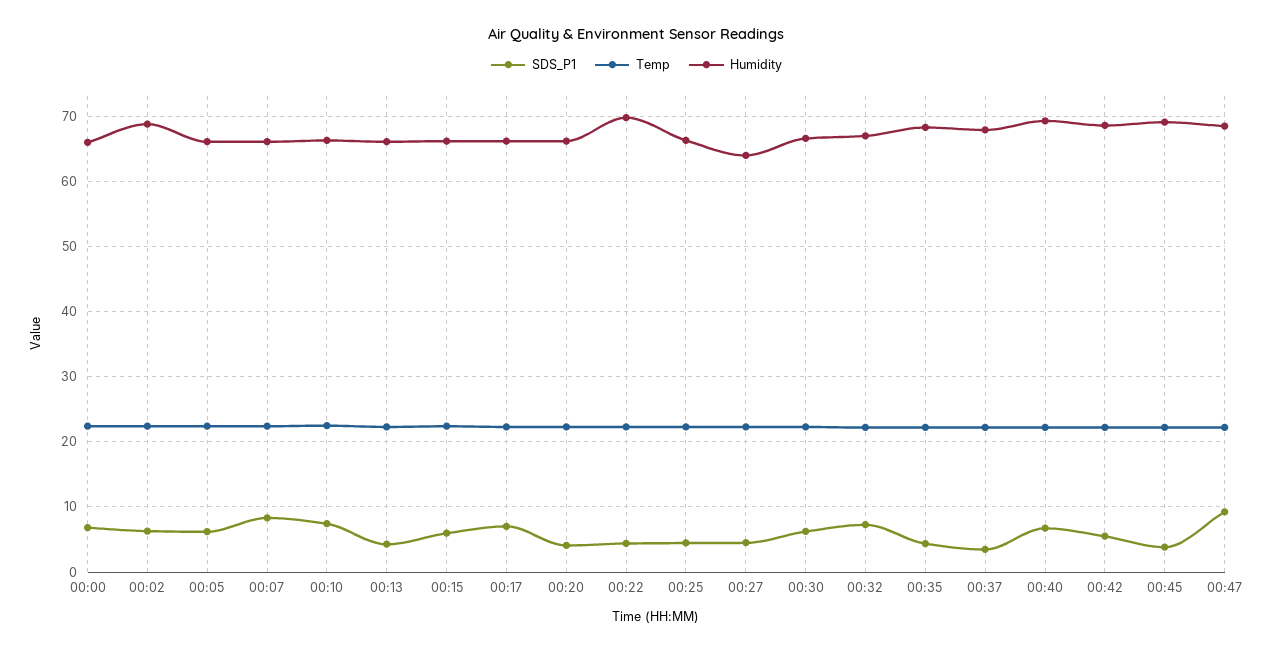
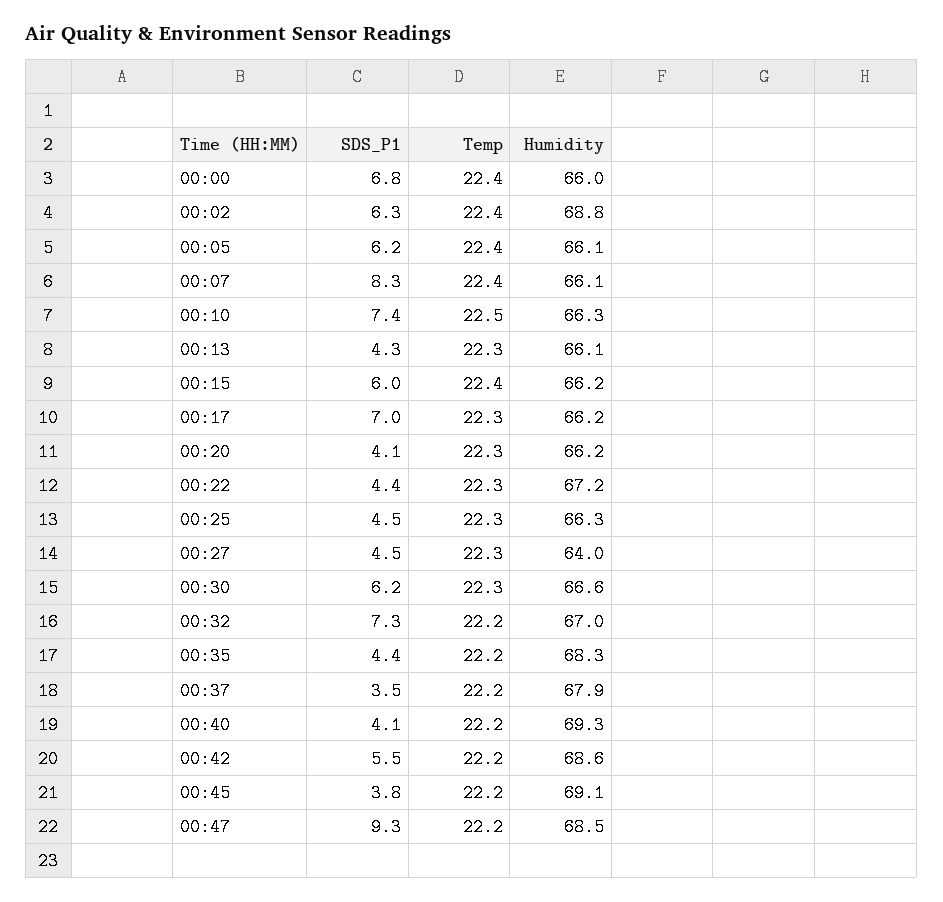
  {
    "SDS_P1": {
      "00:00": 6.8,
      "00:02": 6.3,
      "00:05": 6.2,
      "00:07": 8.3,
      "00:10": 7.4,
      "00:13": 4.3,
      "00:15": 6,
      "00:17": 7,
      "00:20": 4.1,
      "00:22": 4.4,
      "00:25": 4.5,
      "00:27": 4.5,
      "00:30": 6.2,
      "00:32": 7.3,
      "00:35": 4.4,
      "00:37": 3.5,
-     "00:40": 7,
+     "00:40": 4.1,
      "00:42": 5.5,
      "00:45": 3.8,
      "00:47": 9.3
    },
    "Temp": {
      "00:00": 22.4,
      "00:02": 22.4,
      "00:05": 22.4,
      "00:07": 22.4,
      "00:10": 22.5,
      "00:13": 22.3,
      "00:15": 22.4,
      "00:17": 22.3,
      "00:20": 22.3,
      "00:22": 22.3,
      "00:25": 22.3,
      "00:27": 22.3,
      "00:30": 22.3,
      "00:32": 22.2,
      "00:35": 22.2,
      "00:37": 22.2,
      "00:40": 22.2,
      "00:42": 22.2,
      "00:45": 22.2,
      "00:47": 22.2
    },
    "Humidity": {
      "00:00": 66,
      "00:02": 68.8,
      "00:05": 66.1,
      "00:07": 66.1,
      "00:10": 66.3,
      "00:13": 66.1,
      "00:15": 66.2,
      "00:17": 66.2,
      "00:20": 66.2,
-     "00:22": 70,
+     "00:22": 67.2,
      "00:25": 66.3,
      "00:27": 64,
      "00:30": 66.6,
      "00:32": 67,
      "00:35": 68.3,
      "00:37": 67.9,
      "00:40": 69.3,
      "00:42": 68.6,
      "00:45": 69.1,
      "00:47": 68.5
    }
  }

